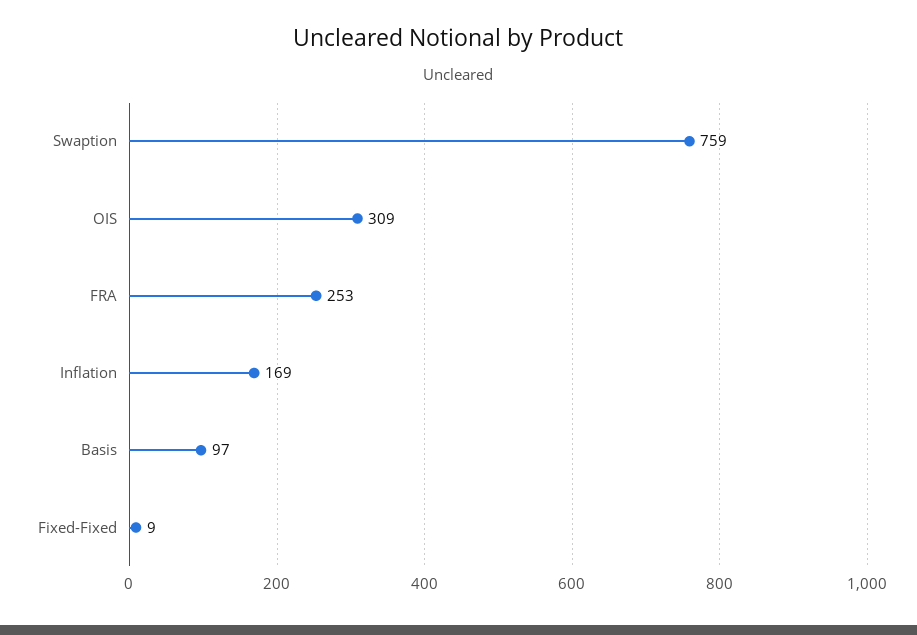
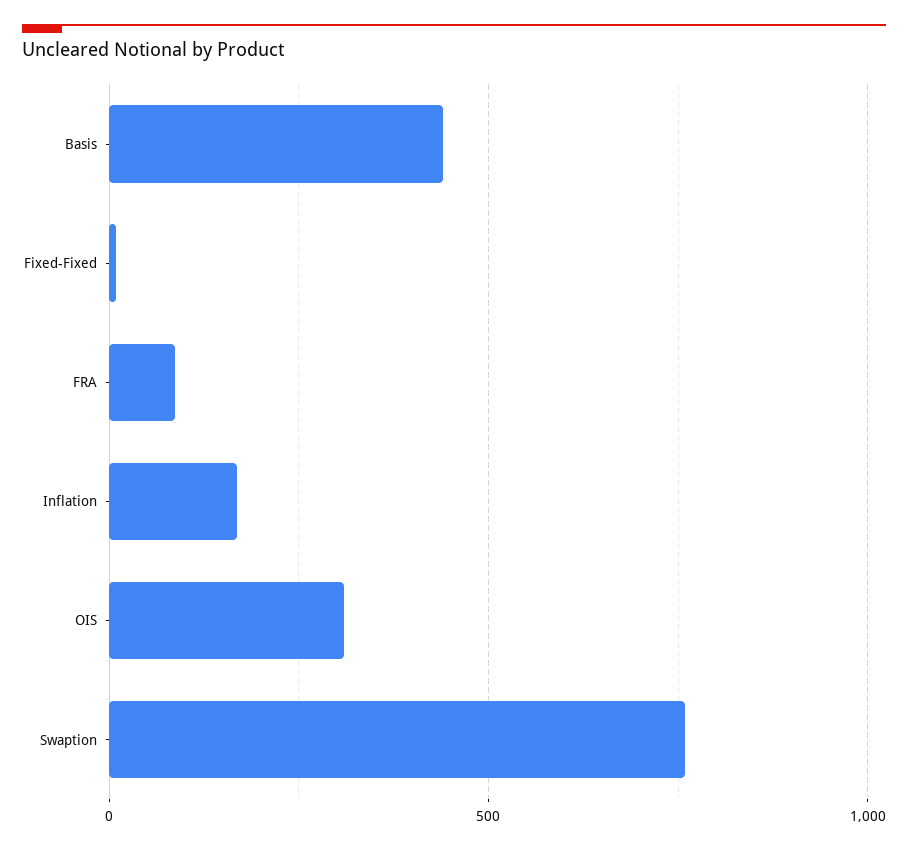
  {
    "Swaption": 759,
    "OIS": 309,
-   "FRA": 253,
+   "FRA": 100,
    "Inflation": 169,
-   "Basis": 97,
+   "Basis": 450,
    "Fixed-Fixed": 9
  }

